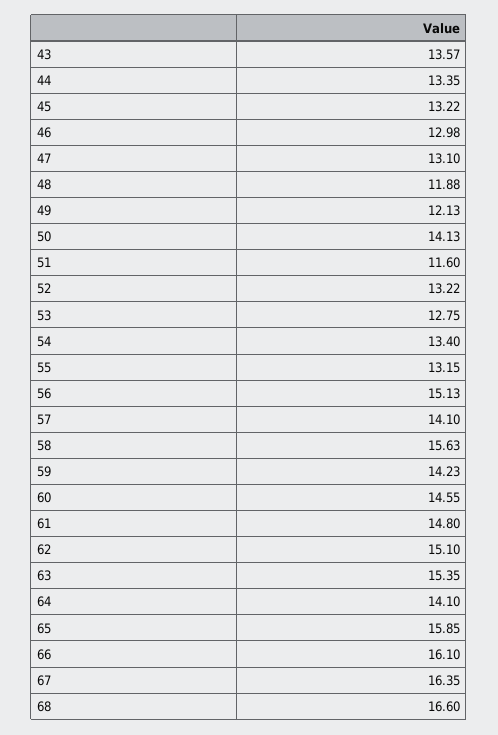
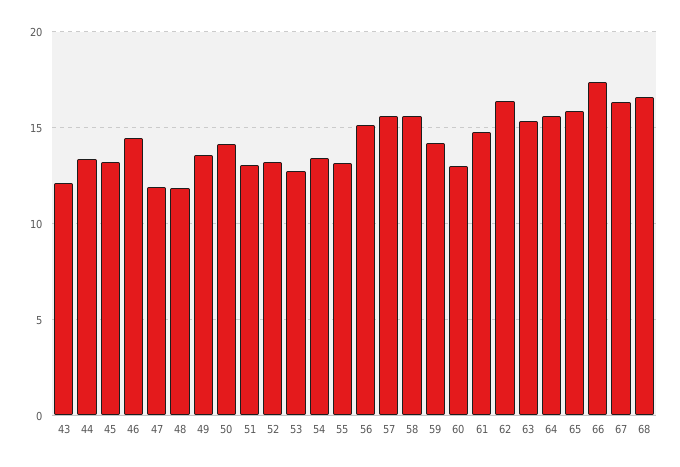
  {
-   "43": 13.57,
+   "43": 12,
    "44": 13.35,
    "45": 13.22,
-   "46": 12.98,
+   "46": 14.5,
-   "47": 13.1,
+   "47": 12,
    "48": 11.88,
-   "49": 12.13,
+   "49": 13.5,
    "50": 14.13,
-   "51": 11.6,
+   "51": 13,
    "52": 13.22,
    "53": 12.75,
    "54": 13.4,
    "55": 13.15,
    "56": 15.13,
-   "57": 14.1,
+   "57": 15.5,
    "58": 15.63,
    "59": 14.23,
-   "60": 14.55,
+   "60": 13,
    "61": 14.8,
-   "62": 15.1,
+   "62": 16.5,
    "63": 15.35,
-   "64": 14.1,
+   "64": 15.5,
    "65": 15.85,
-   "66": 16.1,
+   "66": 17.5,
    "67": 16.35,
    "68": 16.6
  }

